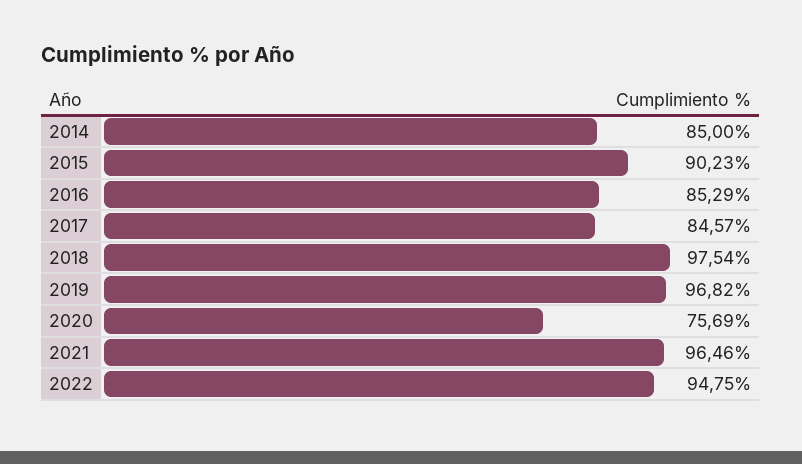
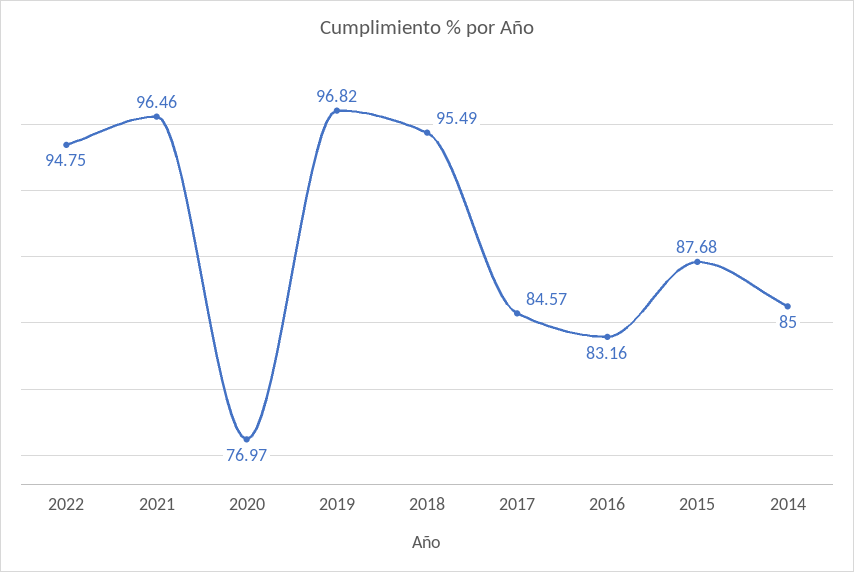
  {
    "2014": 85,
-   "2015": 90.23,
+   "2015": 87.68,
-   "2016": 85.29,
+   "2016": 83.16,
    "2017": 84.57,
-   "2018": 97.54,
+   "2018": 95.49,
    "2019": 96.82,
-   "2020": 75.69,
+   "2020": 76.97,
    "2021": 96.46,
    "2022": 94.75
  }

